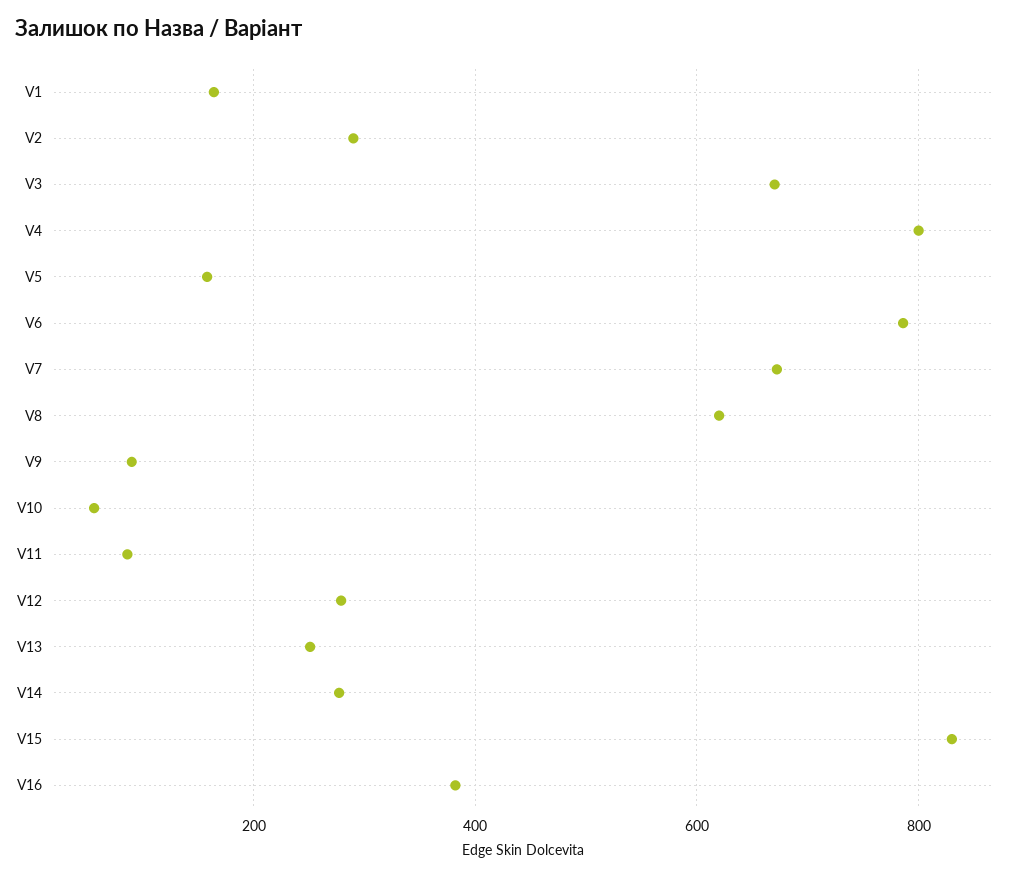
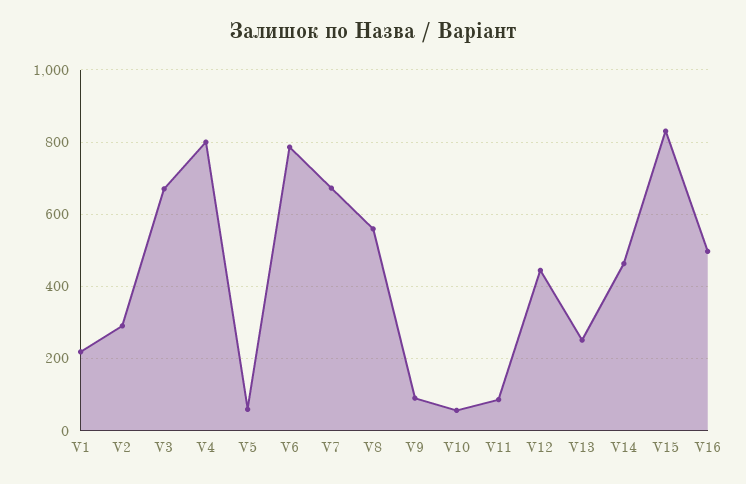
  {
-   "V1": 160,
+   "V1": 220,
    "V2": 300,
    "V3": 680,
    "V4": 800,
-   "V5": 160,
+   "V5": 60,
    "V6": 780,
    "V7": 680,
-   "V8": 620,
+   "V8": 560,
    "V9": 100,
    "V10": 60,
    "V11": 80,
-   "V12": 280,
+   "V12": 440,
    "V13": 260,
-   "V14": 280,
+   "V14": 460,
    "V15": 840,
-   "V16": 380
+   "V16": 500
  }

